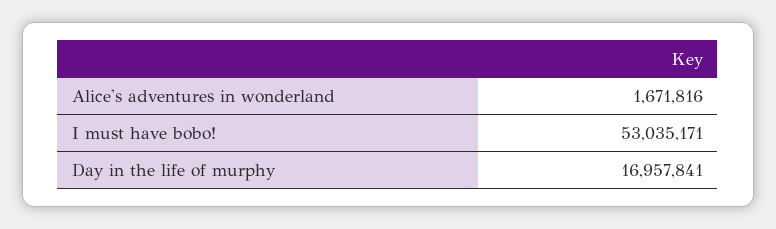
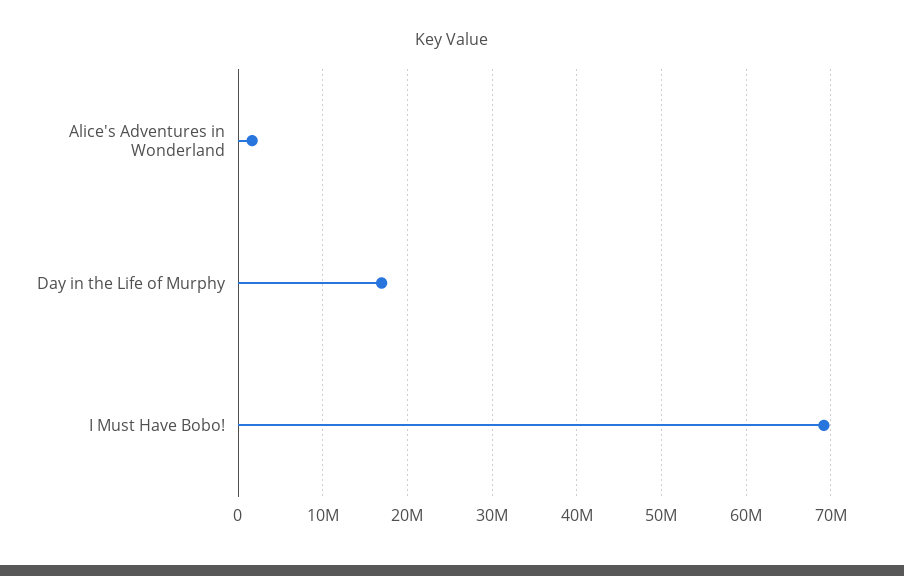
  {
    "Alice's adventures in wonderland": 1671816,
-   "I must have bobo!": 53035171,
+   "I must have bobo!": 69000000,
    "Day in the life of murphy": 16957841
  }

